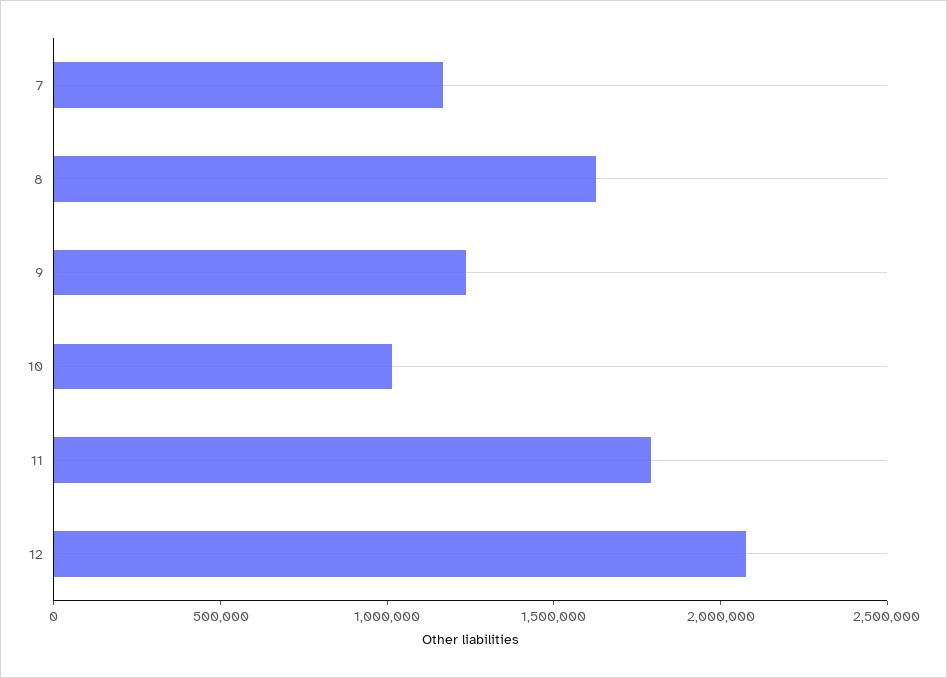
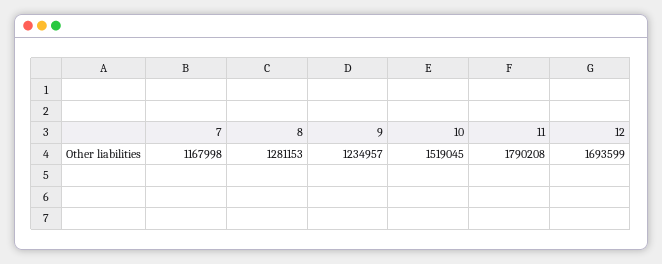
  {
    "7": 1167998,
-   "8": 1600000,
+   "8": 1281153,
    "9": 1234957,
-   "10": 1000000,
+   "10": 1519045,
    "11": 1790208,
-   "12": 2100000
+   "12": 1693599
  }

